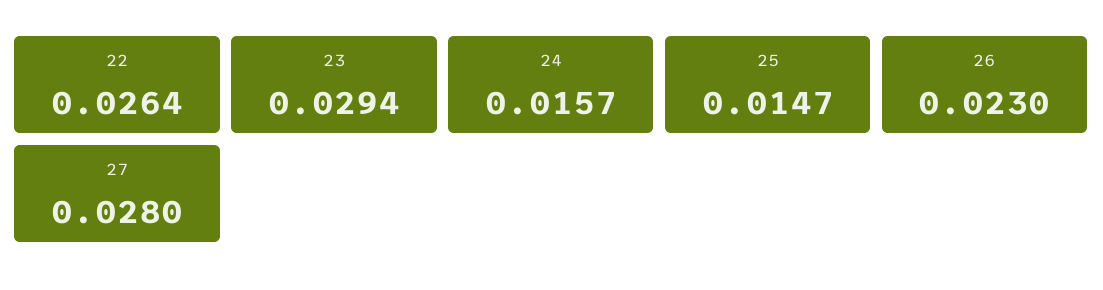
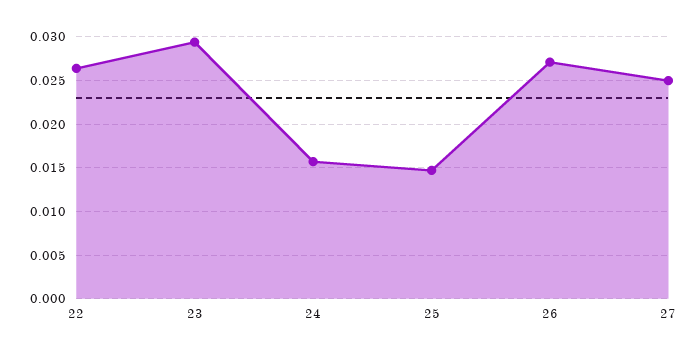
  {
    "22": 0.0264,
    "23": 0.0294,
    "24": 0.0157,
    "25": 0.0147,
-   "26": 0.023,
+   "26": 0.027,
-   "27": 0.028
+   "27": 0.025
  }

